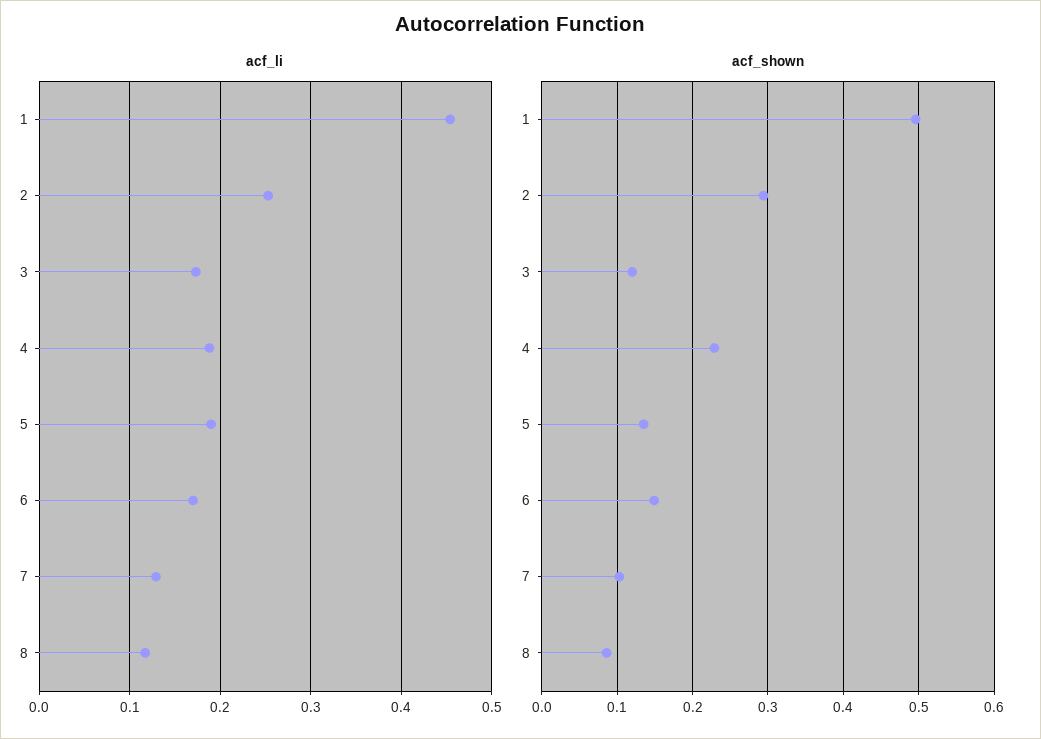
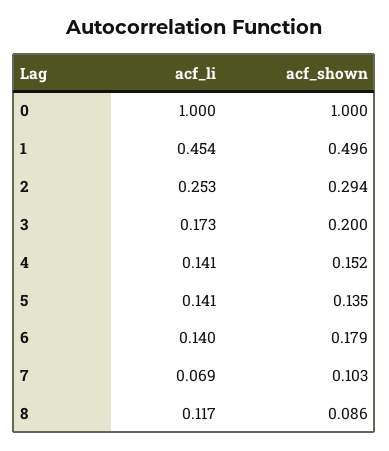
  {
    "acf_li": {
      "1": 0.454,
      "2": 0.253,
      "3": 0.173,
-     "4": 0.19,
+     "4": 0.141,
-     "5": 0.19,
+     "5": 0.141,
-     "6": 0.17,
+     "6": 0.14,
-     "7": 0.13,
+     "7": 0.069,
-     "8": 0.117
+     "8": 0.117,
+     "0": 1
    },
    "acf_shown": {
      "1": 0.496,
      "2": 0.294,
-     "3": 0.12,
+     "3": 0.2,
-     "4": 0.23,
+     "4": 0.152,
      "5": 0.135,
-     "6": 0.15,
+     "6": 0.179,
      "7": 0.103,
-     "8": 0.086
+     "8": 0.086,
+     "0": 1
    }
  }

